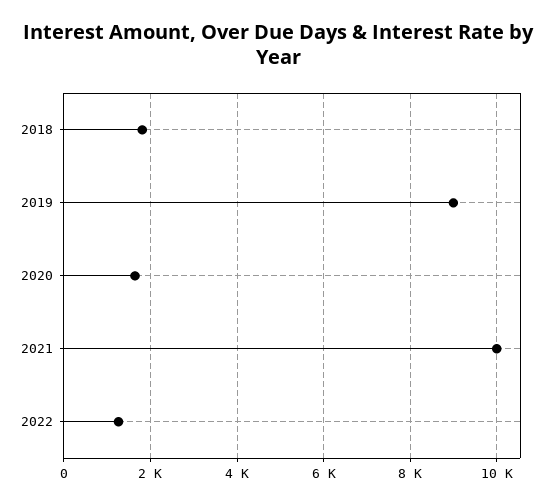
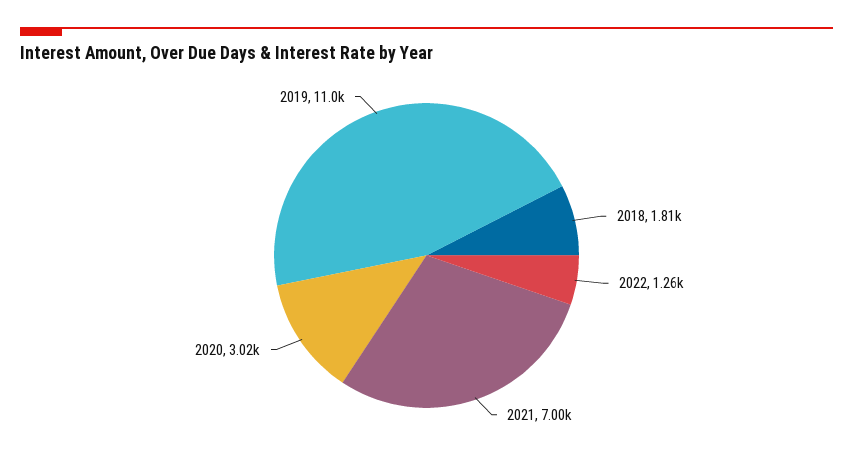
  {
    "2018": 1810,
-   "2019": 9000,
+   "2019": 11000,
-   "2020": 1600,
+   "2020": 3020,
-   "2021": 10000,
+   "2021": 7000,
    "2022": 1260
  }

